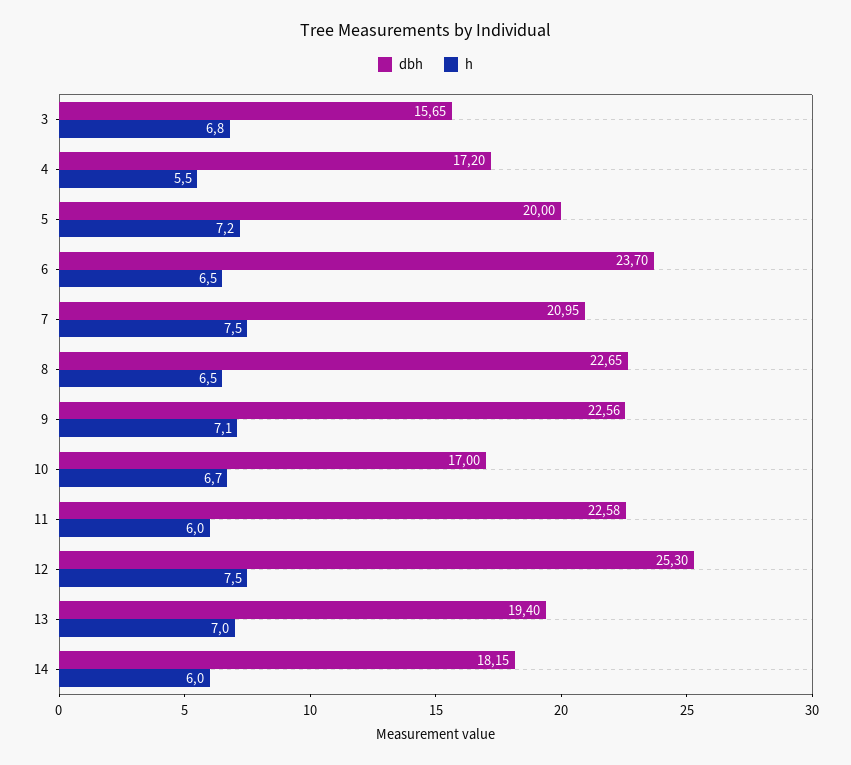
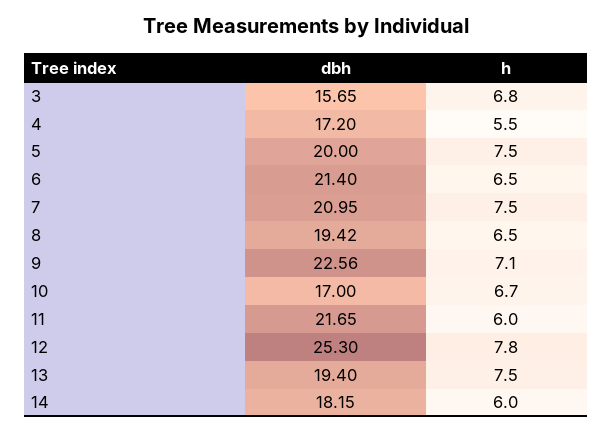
  {
    "dbh": {
      "3": 15.65,
      "4": 17.2,
      "5": 20,
-     "6": 23.7,
+     "6": 21.4,
      "7": 20.95,
-     "8": 22.65,
+     "8": 19.42,
      "9": 22.56,
      "10": 17,
-     "11": 22.58,
+     "11": 21.65,
      "12": 25.3,
      "13": 19.4,
      "14": 18.15
    },
    "h": {
      "3": 6.8,
      "4": 5.5,
-     "5": 7.2,
+     "5": 7.5,
      "6": 6.5,
      "7": 7.5,
      "8": 6.5,
      "9": 7.1,
      "10": 6.7,
      "11": 6,
-     "12": 7.5,
+     "12": 7.8,
-     "13": 7,
+     "13": 7.5,
      "14": 6
    }
  }

